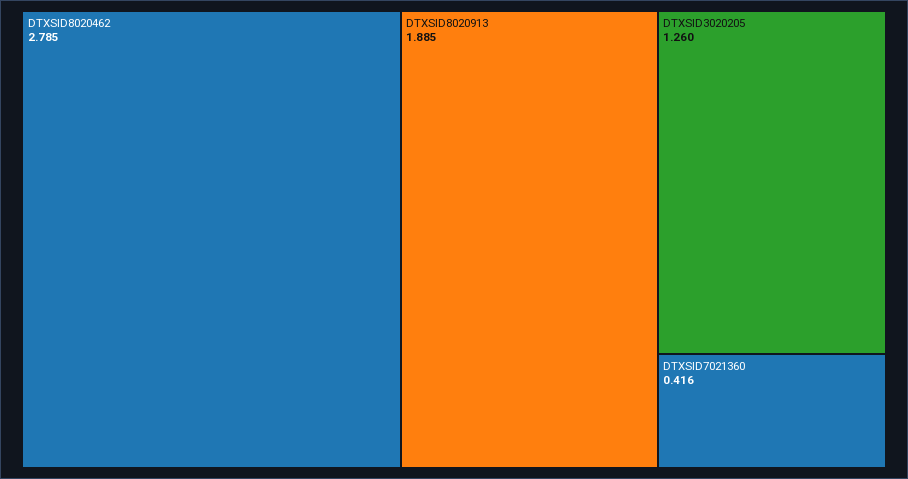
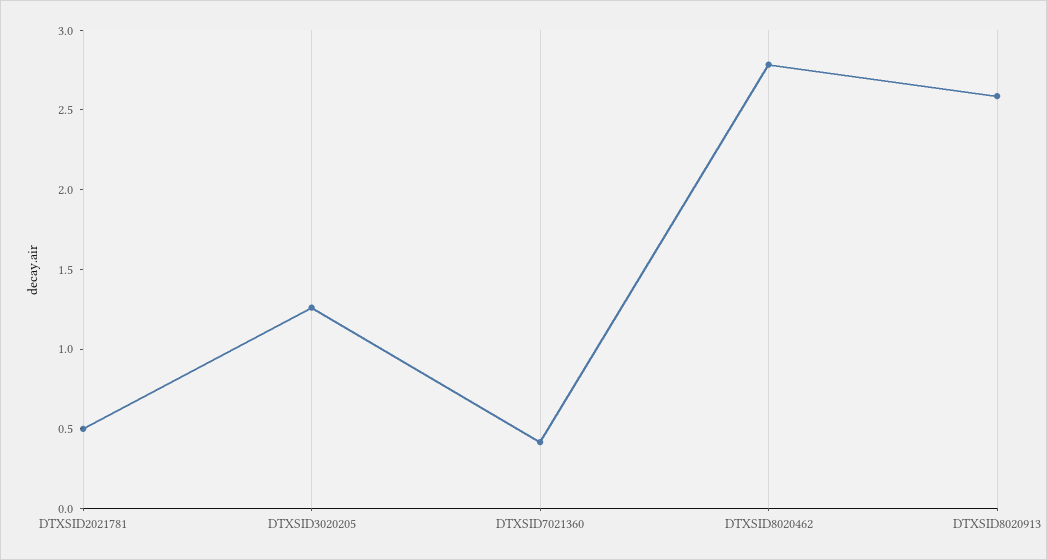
  {
    "DTXSID8020462": 2.785,
-   "DTXSID8020913": 1.885,
+   "DTXSID8020913": 2.6,
    "DTXSID3020205": 1.26,
-   "DTXSID7021360": 0.416
+   "DTXSID7021360": 0.416,
+   "DTXSID2021781": 0.5
  }

